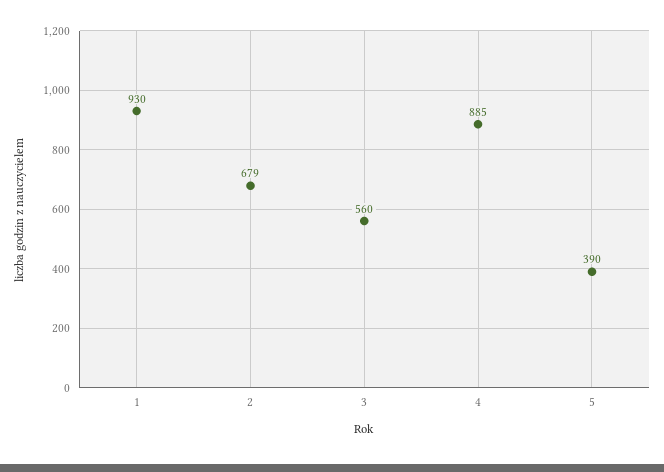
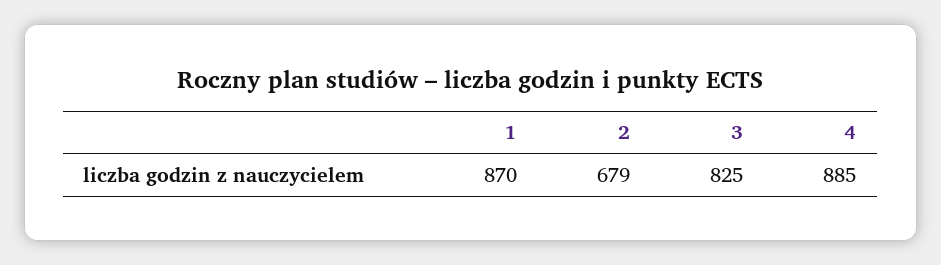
  {
-   "1": 930,
+   "1": 870,
    "2": 679,
-   "3": 560,
+   "3": 825,
-   "4": 885,
+   "4": 885
-   "5": 390
  }

